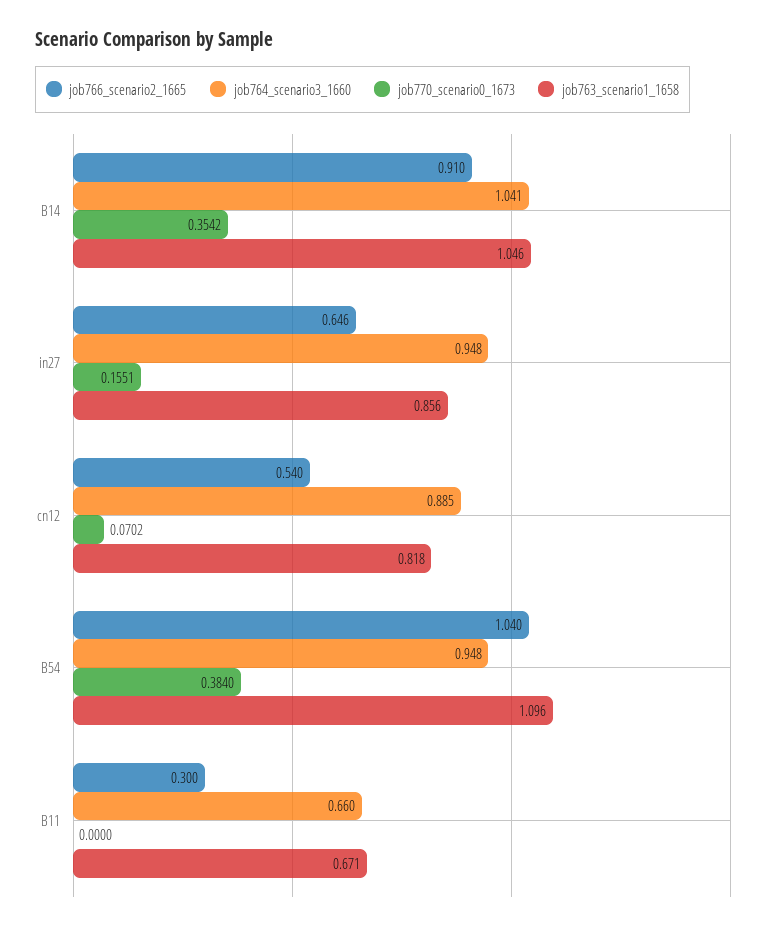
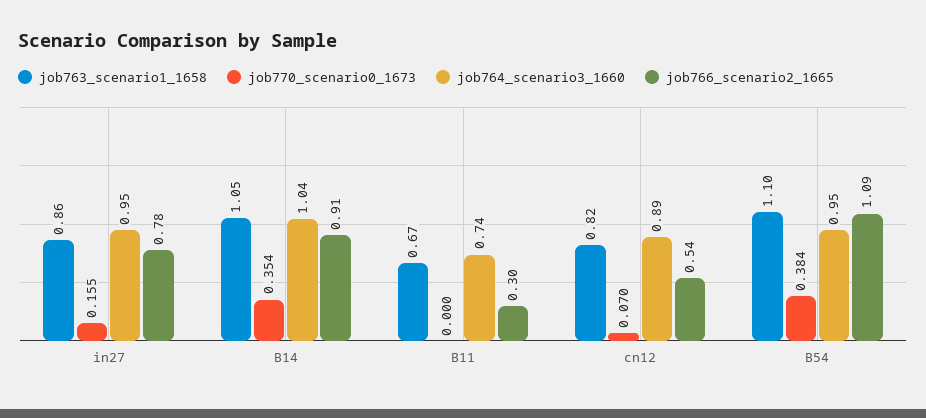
  {
    "job766_scenario2_1665": {
      "B14": 0.91,
-     "in27": 0.646,
+     "in27": 0.78,
      "cn12": 0.54,
-     "B54": 1.04,
+     "B54": 1.09,
      "B11": 0.3
    },
    "job764_scenario3_1660": {
      "B14": 1.041,
      "in27": 0.948,
      "cn12": 0.885,
      "B54": 0.948,
-     "B11": 0.66
+     "B11": 0.74
    },
    "job770_scenario0_1673": {
      "B14": 0.3542,
      "in27": 0.1551,
      "cn12": 0.0702,
      "B54": 0.384,
      "B11": 0
    },
    "job763_scenario1_1658": {
      "B14": 1.046,
      "in27": 0.856,
      "cn12": 0.818,
      "B54": 1.096,
      "B11": 0.671
    }
  }

